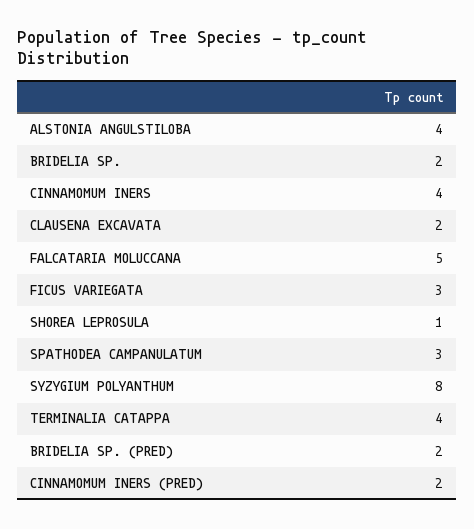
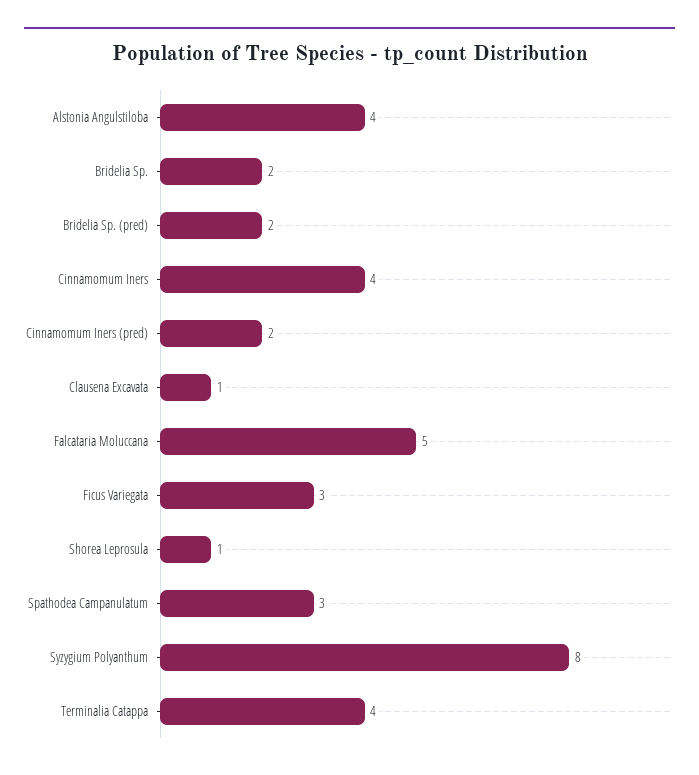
  {
    "ALSTONIA ANGULSTILOBA": 4,
    "BRIDELIA SP.": 2,
    "CINNAMOMUM INERS": 4,
-   "CLAUSENA EXCAVATA": 2,
+   "CLAUSENA EXCAVATA": 1,
    "FALCATARIA MOLUCCANA": 5,
    "FICUS VARIEGATA": 3,
    "SHOREA LEPROSULA": 1,
    "SPATHODEA CAMPANULATUM": 3,
    "SYZYGIUM POLYANTHUM": 8,
    "TERMINALIA CATAPPA": 4,
    "BRIDELIA SP. (PRED)": 2,
    "CINNAMOMUM INERS (PRED)": 2
  }

